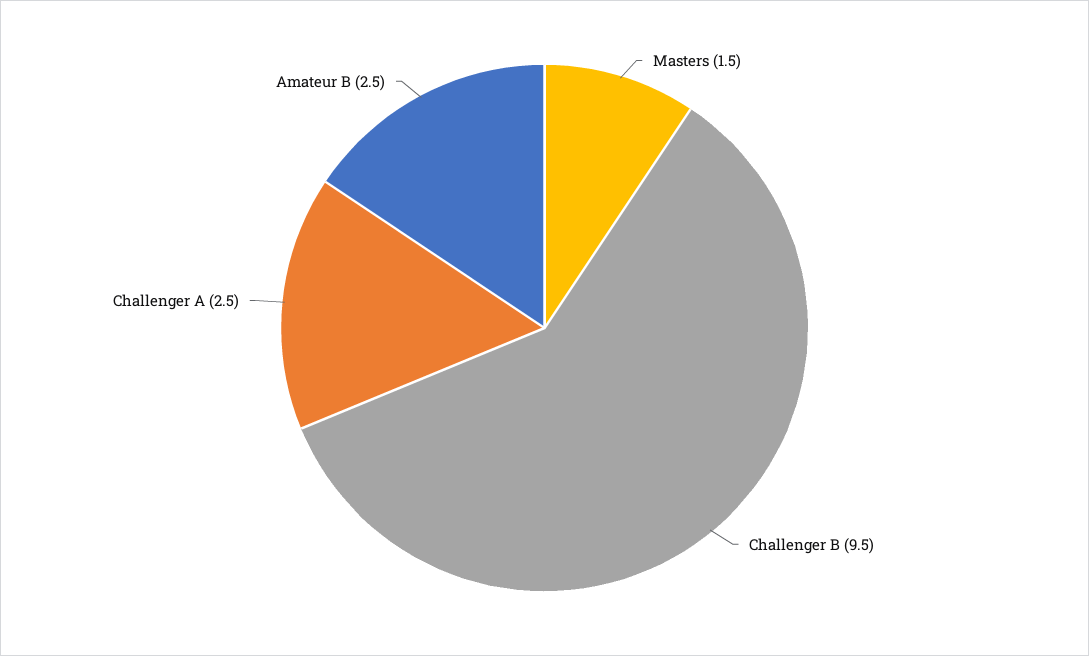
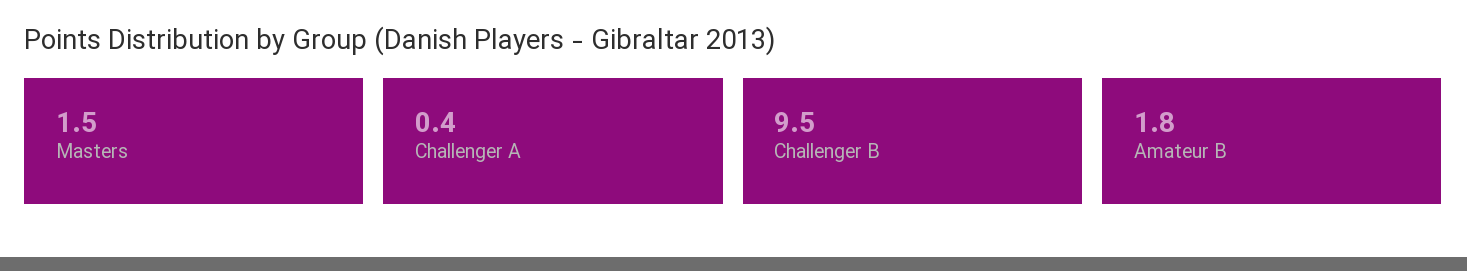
  {
    "Masters": 1.5,
    "Challenger B": 9.5,
-   "Challenger A": 2.5,
+   "Challenger A": 0.4,
-   "Amateur B": 2.5
+   "Amateur B": 1.8
  }

